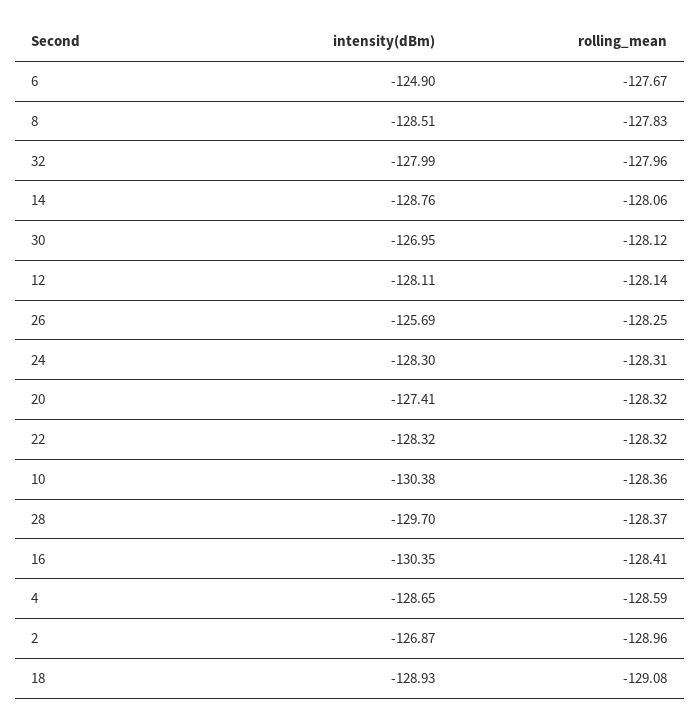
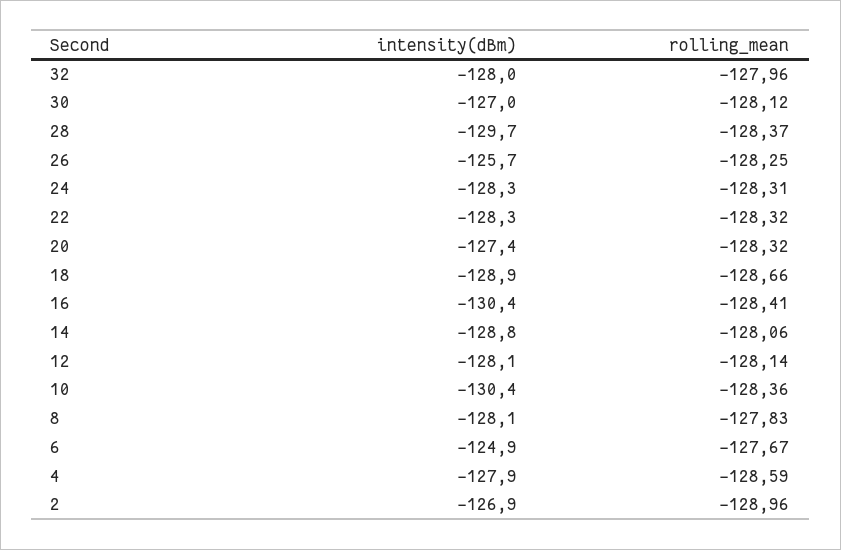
  {
    "intensity(dBm)": {
      "6": -124.9,
-     "8": -128.51,
+     "8": -128.1,
      "32": -127.99,
      "14": -128.76,
      "30": -126.95,
      "12": -128.11,
      "26": -125.69,
      "24": -128.3,
      "20": -127.41,
      "22": -128.32,
      "10": -130.38,
      "28": -129.7,
      "16": -130.35,
-     "4": -128.65,
+     "4": -127.9,
      "2": -126.87,
      "18": -128.93
    },
    "rolling_mean": {
      "6": -127.67,
      "8": -127.83,
      "32": -127.96,
      "14": -128.06,
      "30": -128.12,
      "12": -128.14,
      "26": -128.25,
      "24": -128.31,
      "20": -128.32,
      "22": -128.32,
      "10": -128.36,
      "28": -128.37,
      "16": -128.41,
      "4": -128.59,
      "2": -128.96,
-     "18": -129.08
+     "18": -128.66
    }
  }

